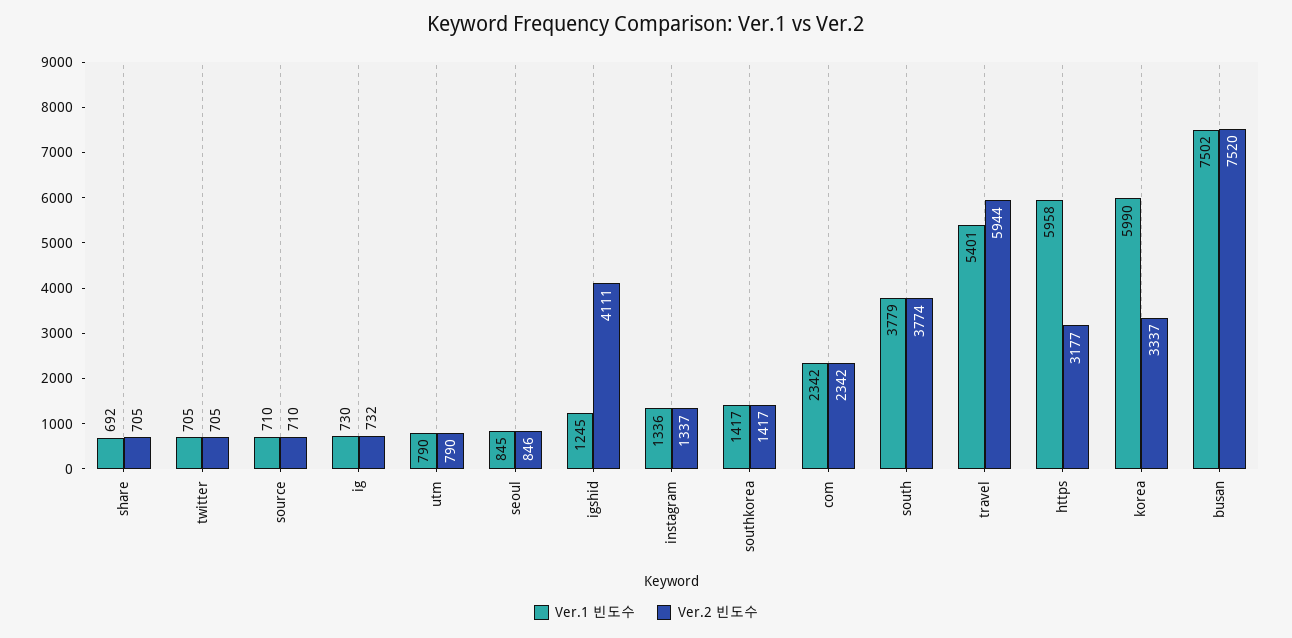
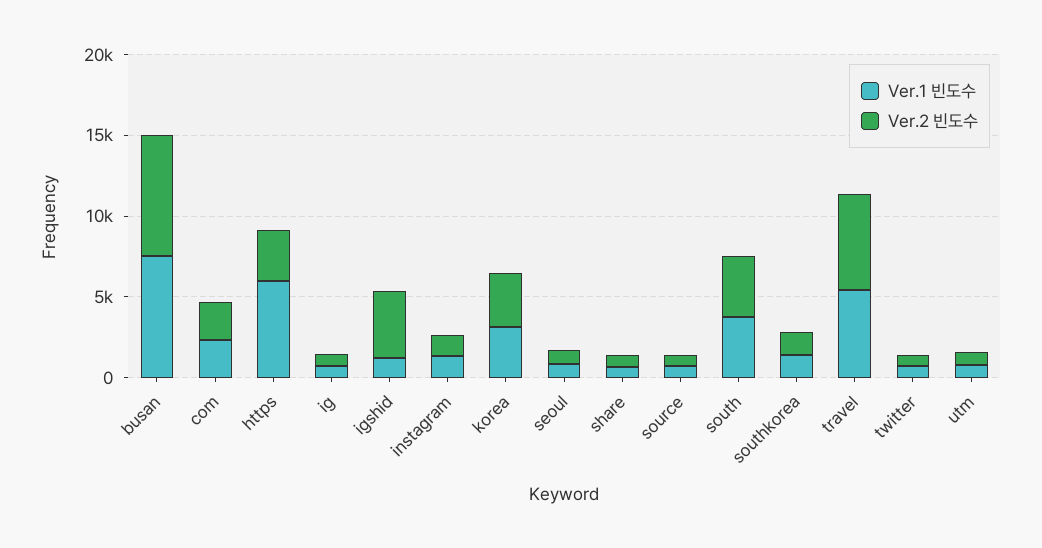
  {
    "Ver.1 빈도수": {
      "share": 692,
      "twitter": 705,
      "source": 710,
      "ig": 730,
      "utm": 790,
      "seoul": 845,
      "igshid": 1245,
      "instagram": 1336,
      "southkorea": 1417,
      "com": 2342,
      "south": 3779,
      "travel": 5401,
      "https": 5958,
-     "korea": 5990,
+     "korea": 3000,
      "busan": 7502
    },
    "Ver.2 빈도수": {
      "share": 705,
      "twitter": 705,
      "source": 710,
      "ig": 732,
      "utm": 790,
      "seoul": 846,
      "igshid": 4111,
      "instagram": 1337,
      "southkorea": 1417,
      "com": 2342,
      "south": 3774,
      "travel": 5944,
      "https": 3177,
      "korea": 3337,
      "busan": 7520
    }
  }

